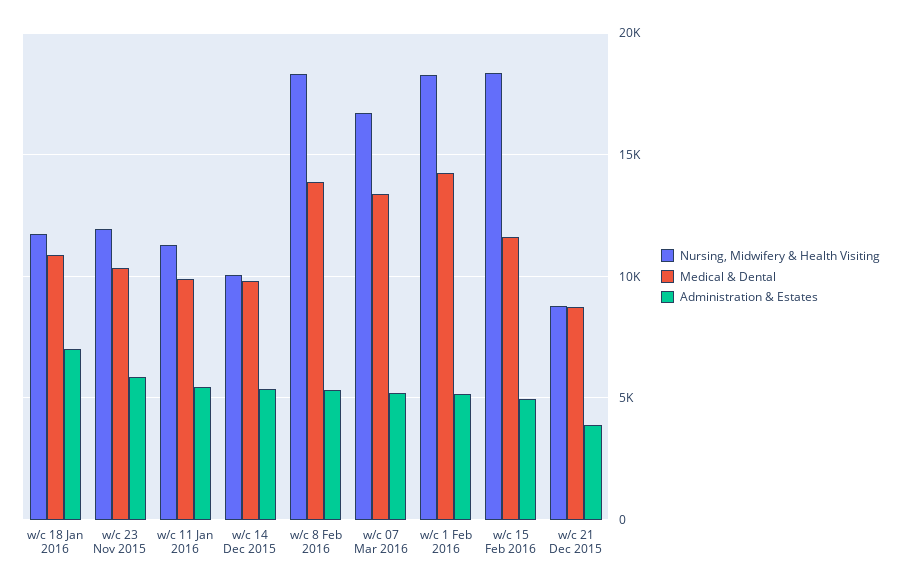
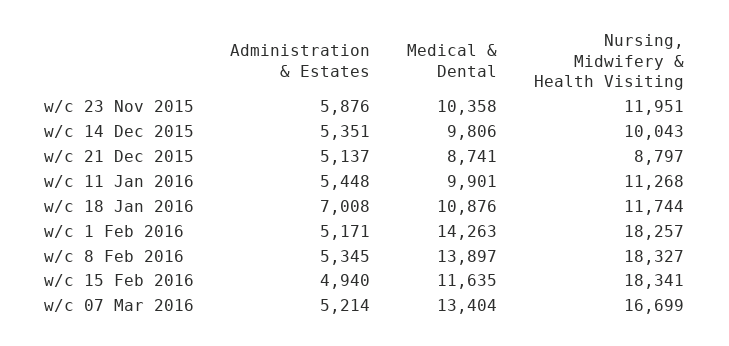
  {
    "Nursing, Midwifery & Health Visiting": {
      "w/c 18 Jan 2016": 11744,
      "w/c 23 Nov 2015": 11951,
      "w/c 11 Jan 2016": 11268,
      "w/c 14 Dec 2015": 10043,
      "w/c 8 Feb 2016": 18327,
      "w/c 07 Mar 2016": 16699,
      "w/c 1 Feb 2016": 18257,
      "w/c 15 Feb 2016": 18341,
      "w/c 21 Dec 2015": 8797
    },
    "Medical & Dental": {
      "w/c 18 Jan 2016": 10876,
      "w/c 23 Nov 2015": 10358,
      "w/c 11 Jan 2016": 9901,
      "w/c 14 Dec 2015": 9806,
      "w/c 8 Feb 2016": 13897,
      "w/c 07 Mar 2016": 13404,
      "w/c 1 Feb 2016": 14263,
      "w/c 15 Feb 2016": 11635,
      "w/c 21 Dec 2015": 8741
    },
    "Administration & Estates": {
      "w/c 18 Jan 2016": 7008,
      "w/c 23 Nov 2015": 5876,
      "w/c 11 Jan 2016": 5448,
      "w/c 14 Dec 2015": 5351,
      "w/c 8 Feb 2016": 5345,
      "w/c 07 Mar 2016": 5214,
      "w/c 1 Feb 2016": 5171,
      "w/c 15 Feb 2016": 4940,
-     "w/c 21 Dec 2015": 4000
+     "w/c 21 Dec 2015": 5137
    }
  }

